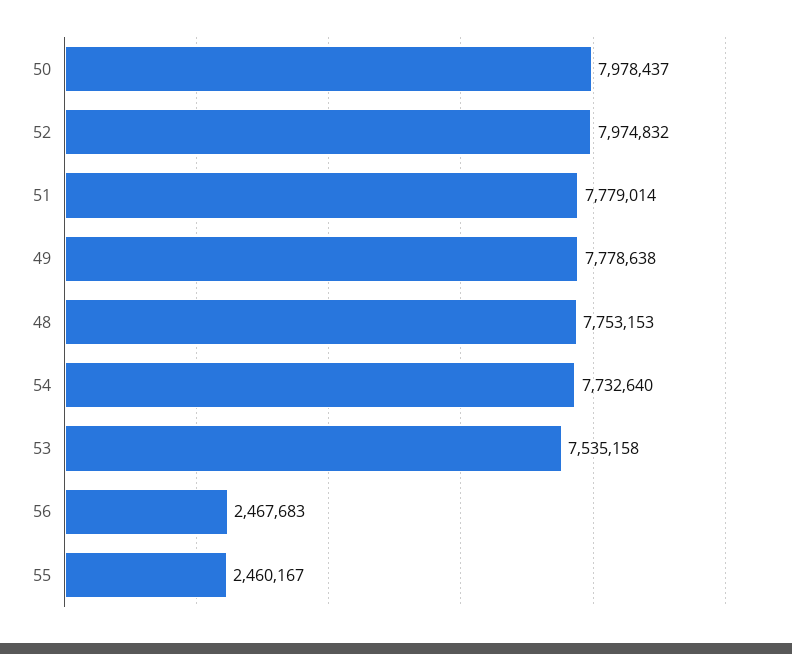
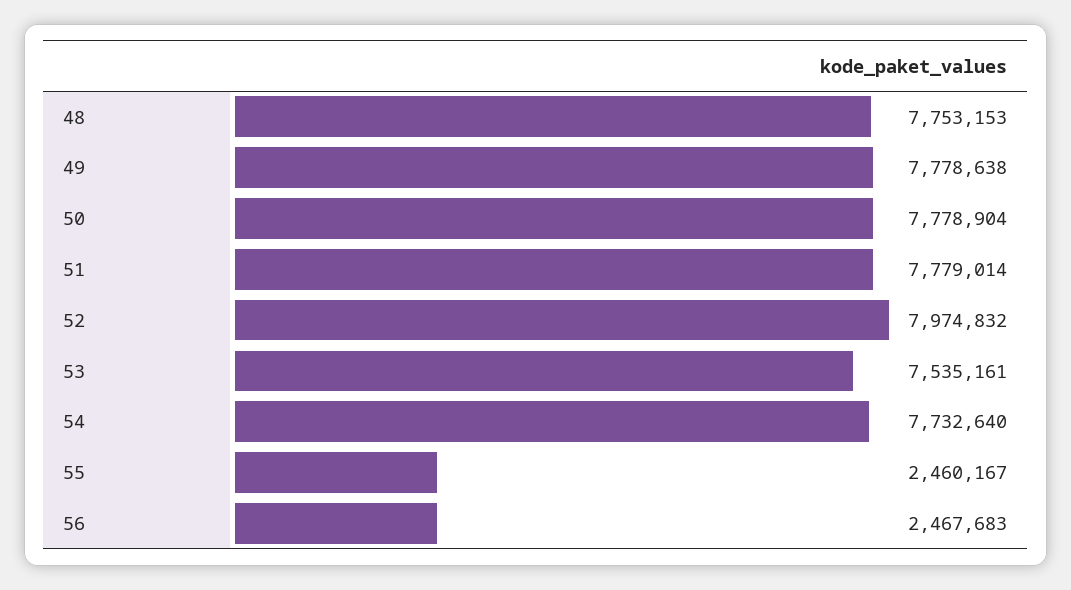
  {
-   "50": 7978437,
+   "50": 7778904,
    "52": 7974832,
    "51": 7779014,
    "49": 7778638,
    "48": 7753153,
    "54": 7732640,
-   "53": 7535158,
+   "53": 7535161,
    "56": 2467683,
    "55": 2460167
  }

